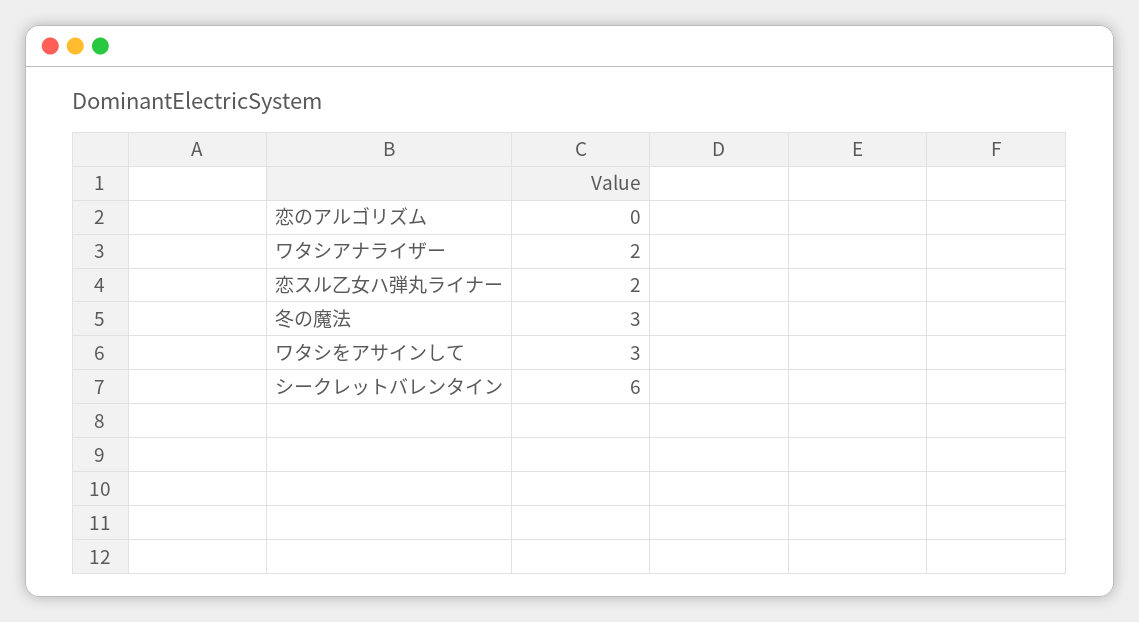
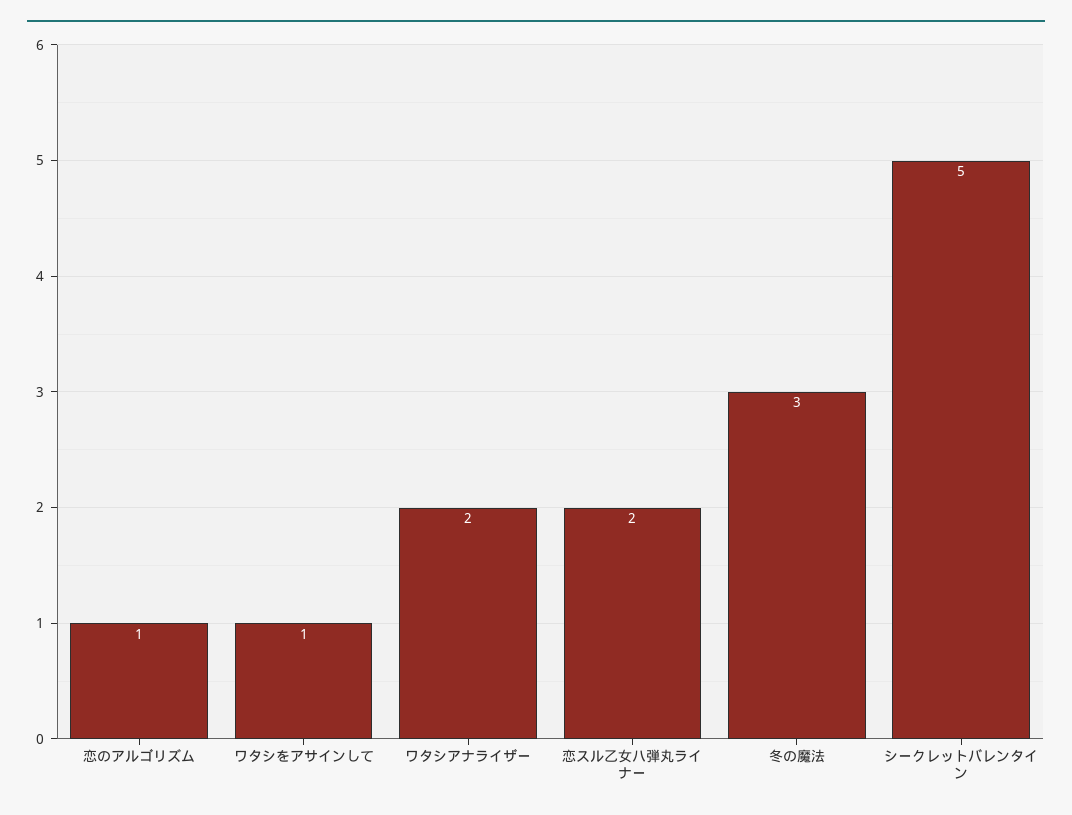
  {
-   "恋のアルゴリズム": 0,
+   "恋のアルゴリズム": 1,
    "ワタシアナライザー": 2,
    "恋スル乙女ハ弾丸ライナー": 2,
    "冬の魔法": 3,
-   "ワタシをアサインして": 3,
+   "ワタシをアサインして": 1,
-   "シークレットバレンタイン": 6
+   "シークレットバレンタイン": 5
  }

